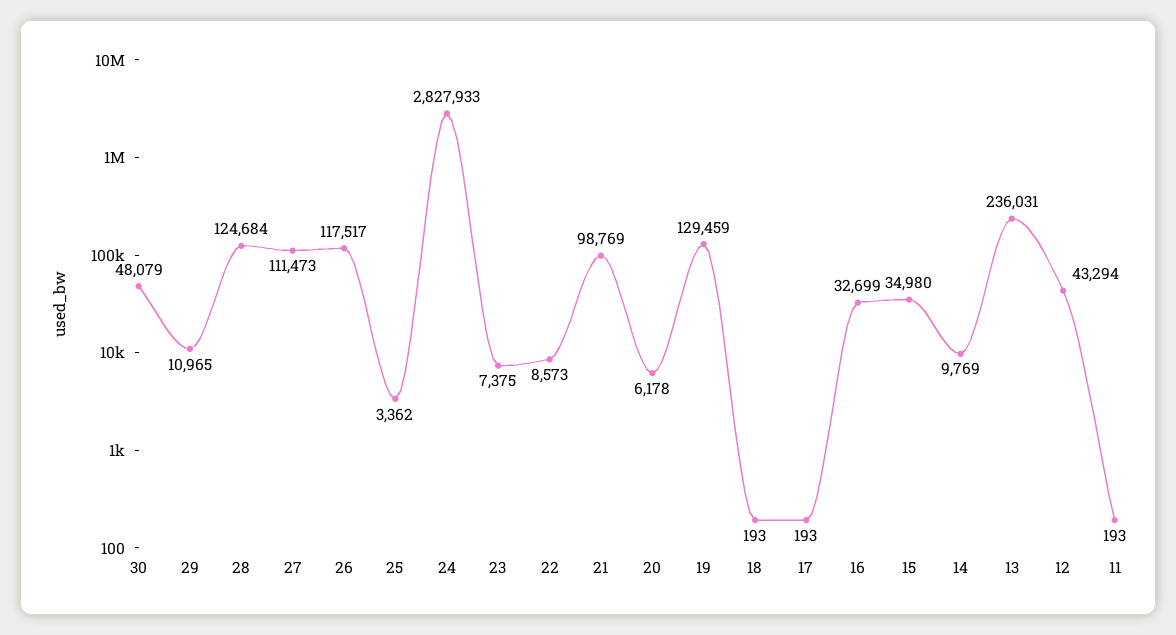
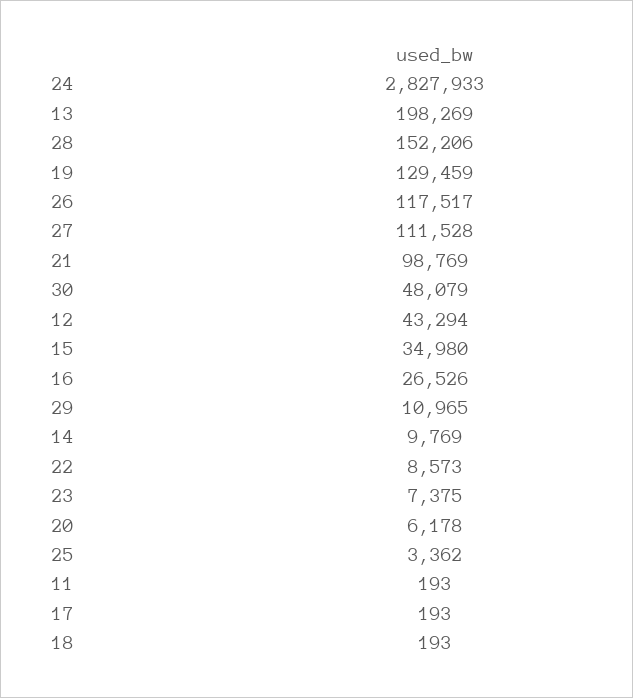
  {
    "30": 48079,
    "29": 10965,
-   "28": 124684,
+   "28": 152206,
-   "27": 111473,
+   "27": 111528,
    "26": 117517,
    "25": 3362,
    "24": 2827933,
    "23": 7375,
    "22": 8573,
    "21": 98769,
    "20": 6178,
    "19": 129459,
    "18": 193,
    "17": 193,
-   "16": 32699,
+   "16": 26526,
    "15": 34980,
    "14": 9769,
-   "13": 236031,
+   "13": 198269,
    "12": 43294,
    "11": 193
  }

